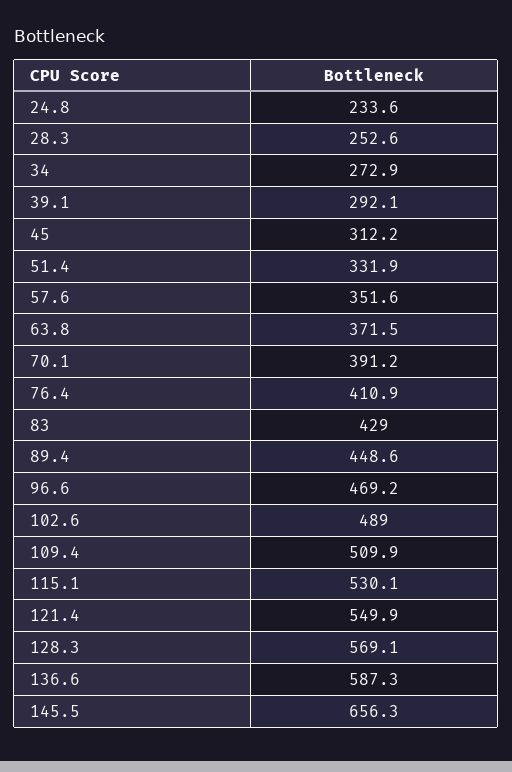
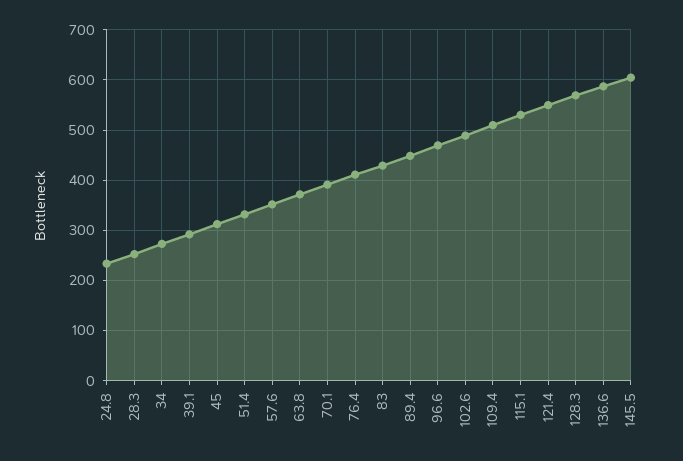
  {
    "24.8": 233.6,
    "28.3": 252.6,
    "34": 272.9,
    "39.1": 292.1,
    "45": 312.2,
    "51.4": 331.9,
    "57.6": 351.6,
    "63.8": 371.5,
    "70.1": 391.2,
    "76.4": 410.9,
    "83": 429,
    "89.4": 448.6,
    "96.6": 469.2,
    "102.6": 489,
    "109.4": 509.9,
    "115.1": 530.1,
    "121.4": 549.9,
    "128.3": 569.1,
    "136.6": 587.3,
-   "145.5": 656.3
+   "145.5": 600
  }

